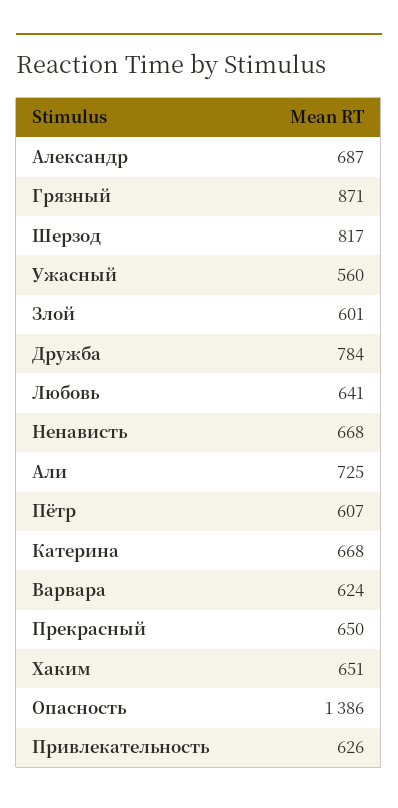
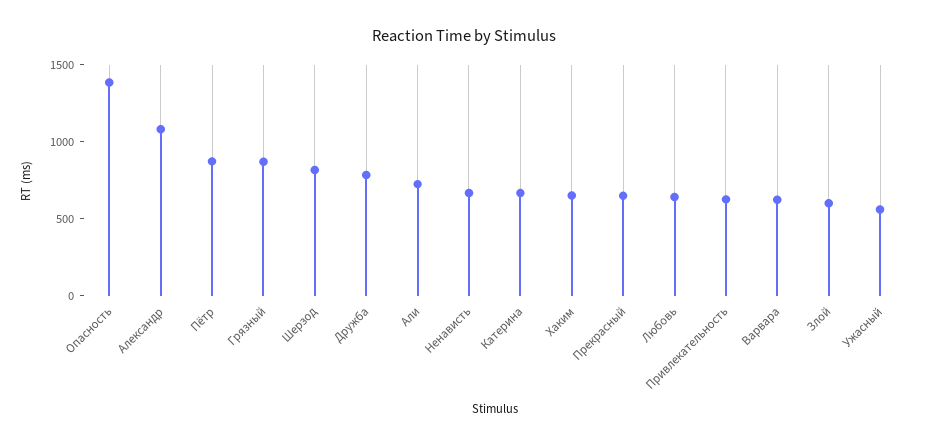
  {
-   "Александр": 687,
+   "Александр": 1100,
    "Грязный": 871,
    "Шерзод": 817,
    "Ужасный": 560,
    "Злой": 601,
    "Дружба": 784,
    "Любовь": 641,
    "Ненависть": 668,
    "Али": 725,
-   "Пётр": 607,
+   "Пётр": 900,
    "Катерина": 668,
    "Варвара": 624,
    "Прекрасный": 650,
    "Хаким": 651,
    "Опасность": 1386,
    "Привлекательность": 626
  }

